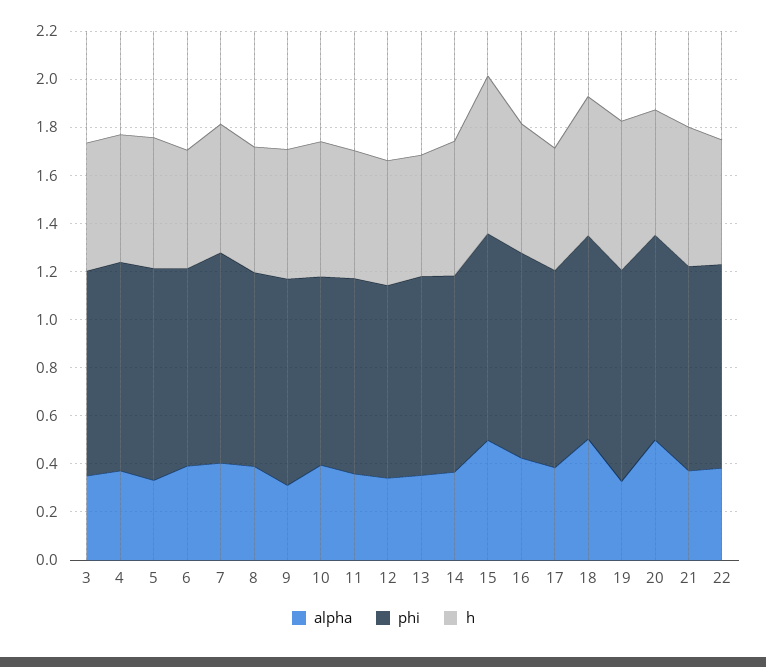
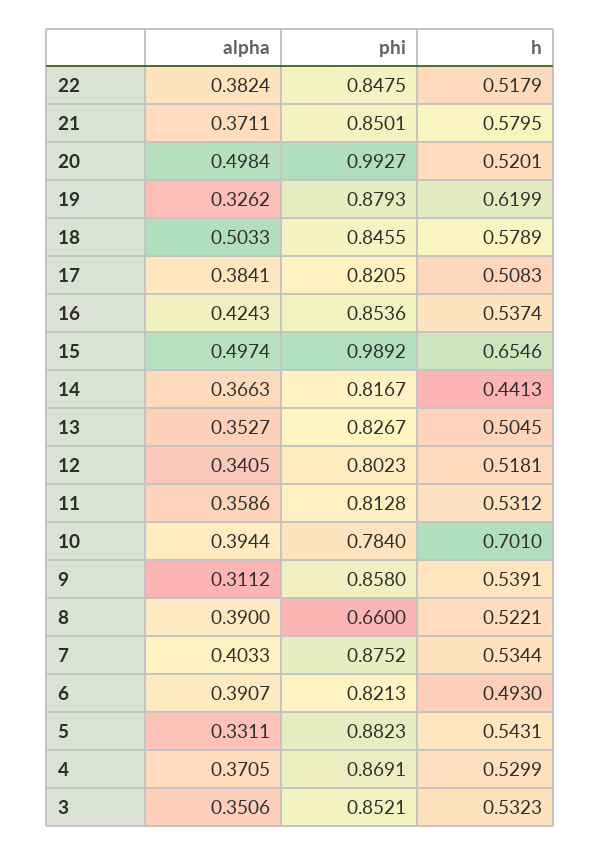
  {
    "alpha": {
      "3": 0.3506,
      "4": 0.3705,
      "5": 0.3311,
      "6": 0.3907,
      "7": 0.4033,
      "8": 0.39,
      "9": 0.3112,
      "10": 0.3944,
      "11": 0.3586,
      "12": 0.3405,
      "13": 0.3527,
      "14": 0.3663,
      "15": 0.4974,
      "16": 0.4243,
      "17": 0.3841,
      "18": 0.5033,
      "19": 0.3262,
      "20": 0.4984,
      "21": 0.3711,
      "22": 0.3824
    },
    "phi": {
      "3": 0.8521,
      "4": 0.8691,
      "5": 0.8823,
      "6": 0.8213,
      "7": 0.8752,
-     "8": 0.8,
+     "8": 0.66,
      "9": 0.858,
      "10": 0.784,
      "11": 0.8128,
      "12": 0.8023,
      "13": 0.8267,
      "14": 0.8167,
-     "15": 0.85,
+     "15": 0.9892,
      "16": 0.8536,
      "17": 0.8205,
      "18": 0.8455,
      "19": 0.8793,
-     "20": 0.85,
+     "20": 0.9927,
      "21": 0.8501,
      "22": 0.8475
    },
    "h": {
      "3": 0.5323,
      "4": 0.5299,
      "5": 0.5431,
      "6": 0.493,
      "7": 0.5344,
      "8": 0.5221,
      "9": 0.5391,
-     "10": 0.55,
+     "10": 0.701,
      "11": 0.5312,
      "12": 0.5181,
      "13": 0.5045,
-     "14": 0.55,
+     "14": 0.4413,
      "15": 0.6546,
      "16": 0.5374,
      "17": 0.5083,
      "18": 0.5789,
      "19": 0.6199,
      "20": 0.5201,
      "21": 0.5795,
      "22": 0.5179
    }
  }

